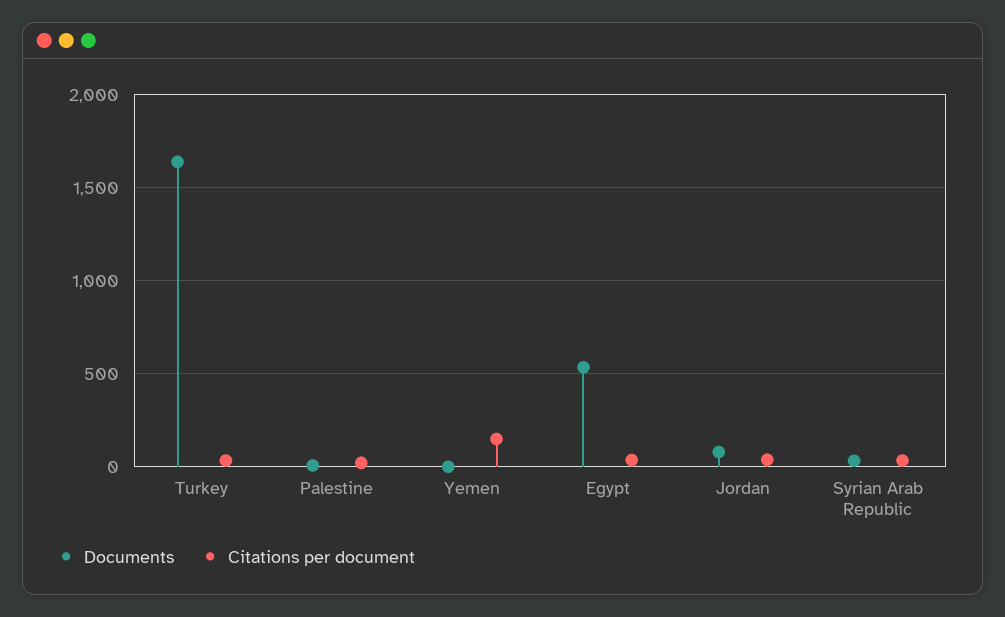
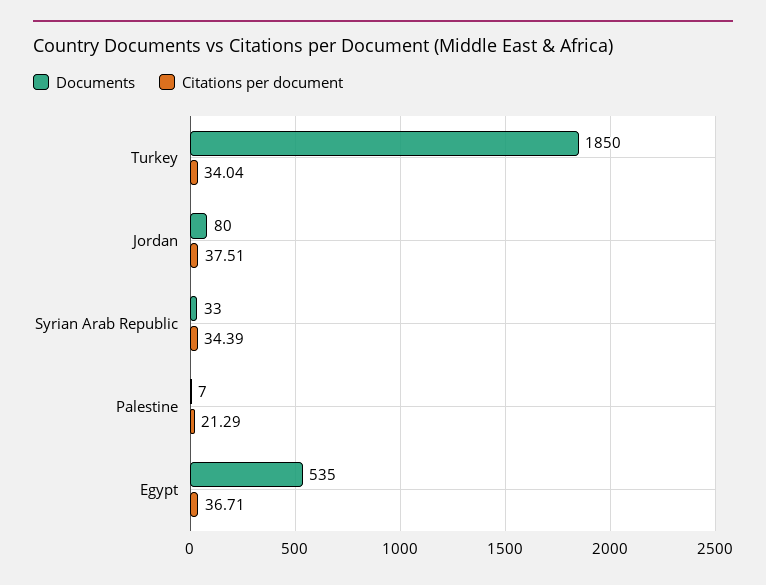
  {
    "Documents": {
-     "Turkey": 1650,
+     "Turkey": 1850,
      "Palestine": 7,
-     "Yemen": 0,
      "Egypt": 535,
      "Jordan": 80,
      "Syrian Arab Republic": 33
    },
    "Citations per document": {
      "Turkey": 34.04,
      "Palestine": 21.29,
-     "Yemen": 150,
      "Egypt": 36.71,
      "Jordan": 37.51,
      "Syrian Arab Republic": 34.39
    }
  }

